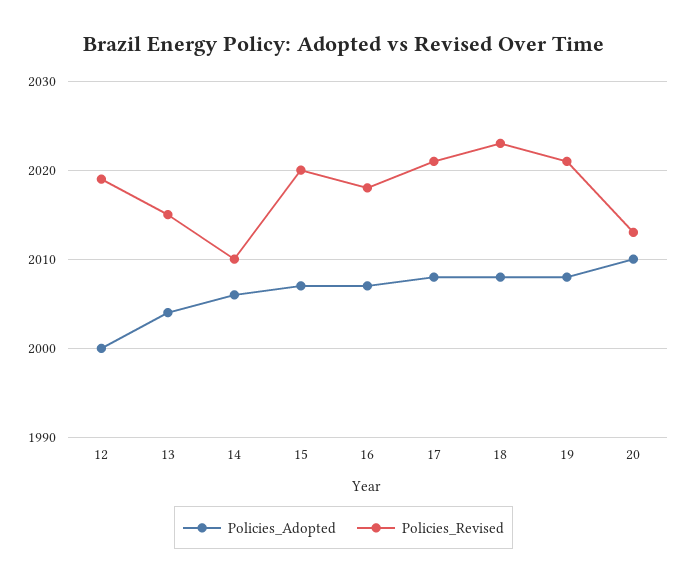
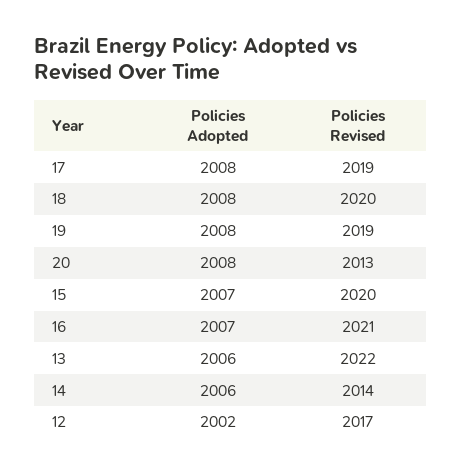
  {
    "Policies_Adopted": {
-     "12": 2000,
+     "12": 2002,
-     "13": 2004,
+     "13": 2006,
      "14": 2006,
      "15": 2007,
      "16": 2007,
      "17": 2008,
      "18": 2008,
      "19": 2008,
-     "20": 2010
+     "20": 2008
    },
    "Policies_Revised": {
-     "12": 2019,
+     "12": 2017,
-     "13": 2015,
+     "13": 2022,
-     "14": 2010,
+     "14": 2014,
      "15": 2020,
-     "16": 2018,
+     "16": 2021,
-     "17": 2021,
+     "17": 2019,
-     "18": 2023,
+     "18": 2020,
-     "19": 2021,
+     "19": 2019,
      "20": 2013
    }
  }

